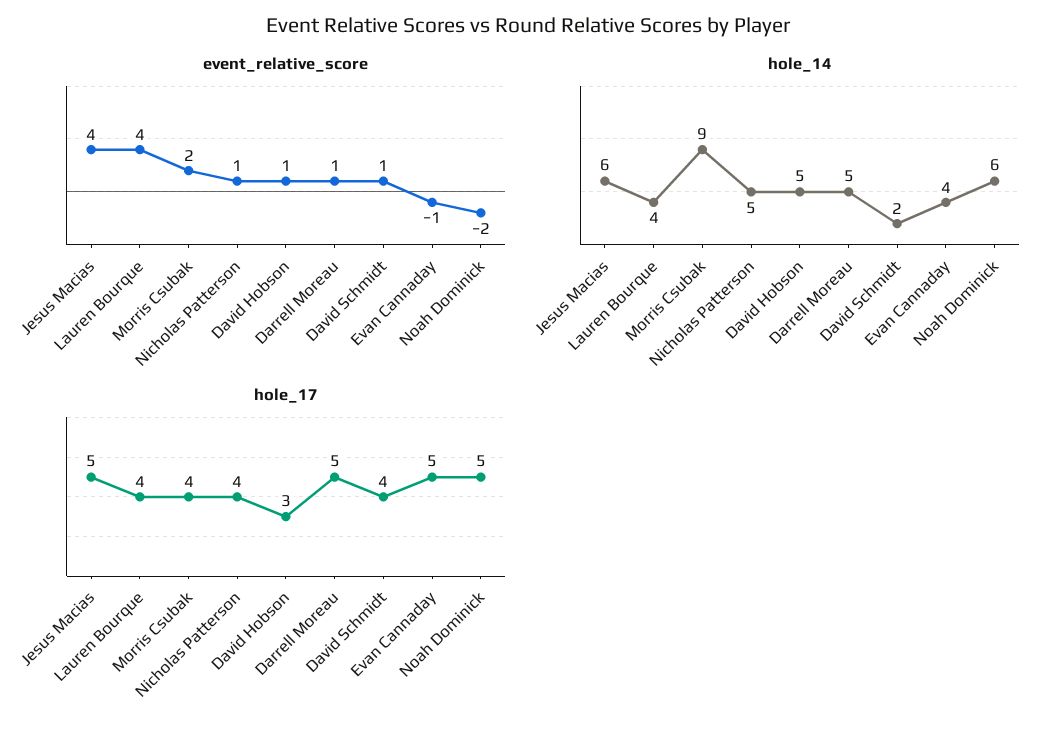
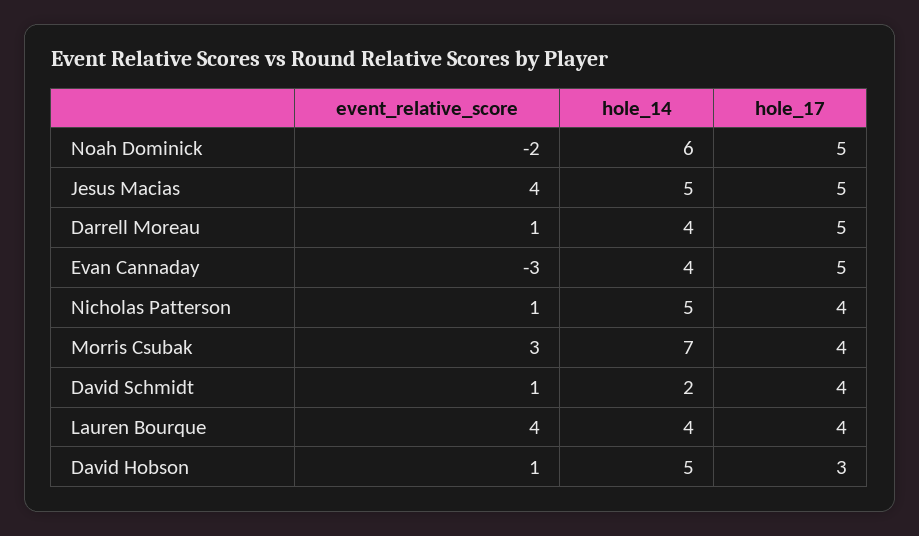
  {
    "event_relative_score": {
      "Jesus Macias": 4,
      "Lauren Bourque": 4,
-     "Morris Csubak": 2,
+     "Morris Csubak": 3,
      "Nicholas Patterson": 1,
      "David Hobson": 1,
      "Darrell Moreau": 1,
      "David Schmidt": 1,
-     "Evan Cannaday": -1,
+     "Evan Cannaday": -3,
      "Noah Dominick": -2
    },
    "hole_14": {
-     "Jesus Macias": 6,
+     "Jesus Macias": 5,
      "Lauren Bourque": 4,
-     "Morris Csubak": 9,
+     "Morris Csubak": 7,
      "Nicholas Patterson": 5,
      "David Hobson": 5,
-     "Darrell Moreau": 5,
+     "Darrell Moreau": 4,
      "David Schmidt": 2,
      "Evan Cannaday": 4,
      "Noah Dominick": 6
    },
    "hole_17": {
      "Jesus Macias": 5,
      "Lauren Bourque": 4,
      "Morris Csubak": 4,
      "Nicholas Patterson": 4,
      "David Hobson": 3,
      "Darrell Moreau": 5,
      "David Schmidt": 4,
      "Evan Cannaday": 5,
      "Noah Dominick": 5
    }
  }

